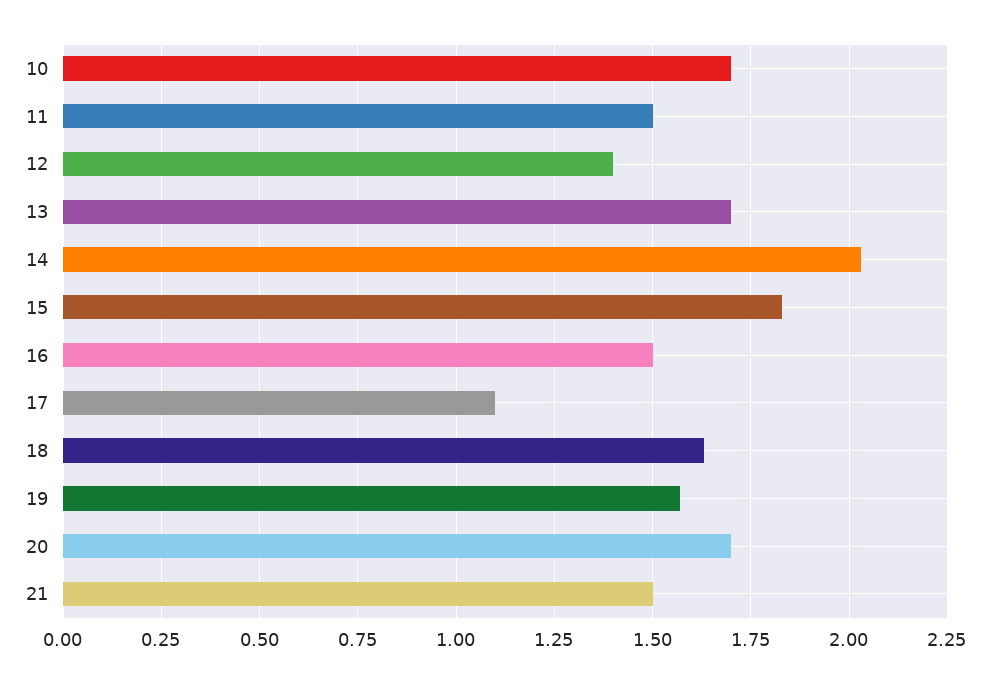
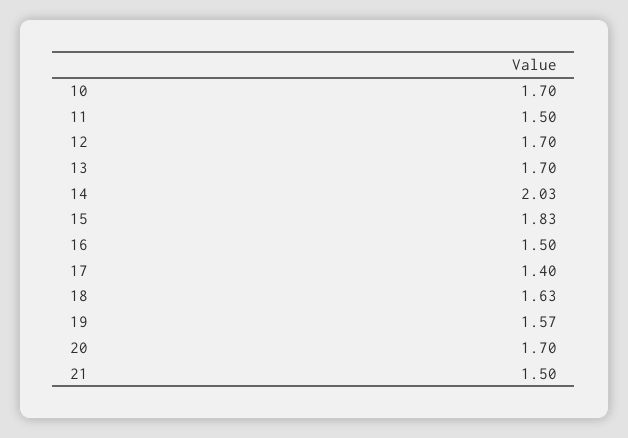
  {
    "10": 1.7,
    "11": 1.5,
-   "12": 1.4,
+   "12": 1.7,
    "13": 1.7,
    "14": 2.03,
    "15": 1.83,
    "16": 1.5,
-   "17": 1.1,
+   "17": 1.4,
    "18": 1.63,
    "19": 1.57,
    "20": 1.7,
    "21": 1.5
  }

